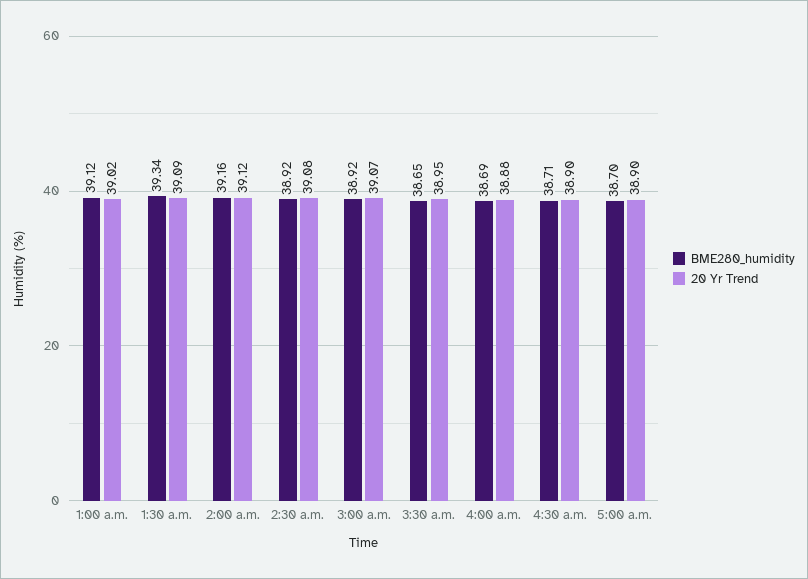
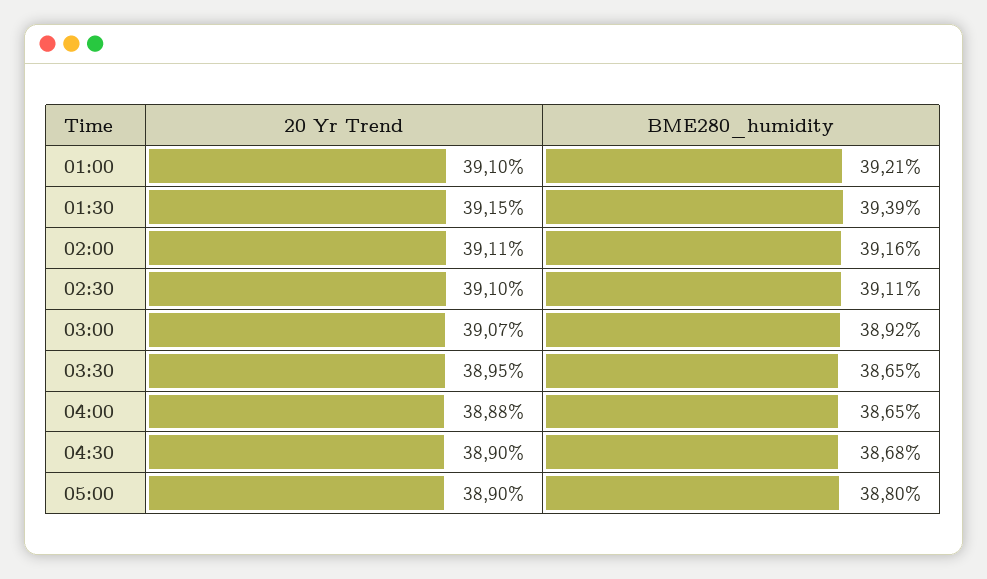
  {
    "BME280_humidity": {
-     "1:00 a.m.": 39.12,
+     "1:00 a.m.": 39.21,
-     "1:30 a.m.": 39.34,
+     "1:30 a.m.": 39.39,
      "2:00 a.m.": 39.16,
-     "2:30 a.m.": 38.92,
+     "2:30 a.m.": 39.11,
      "3:00 a.m.": 38.92,
      "3:30 a.m.": 38.65,
-     "4:00 a.m.": 38.69,
+     "4:00 a.m.": 38.65,
-     "4:30 a.m.": 38.71,
+     "4:30 a.m.": 38.68,
-     "5:00 a.m.": 38.7
+     "5:00 a.m.": 38.8
    },
    "20 Yr Trend": {
-     "1:00 a.m.": 39.02,
+     "1:00 a.m.": 39.1,
-     "1:30 a.m.": 39.09,
+     "1:30 a.m.": 39.15,
-     "2:00 a.m.": 39.12,
+     "2:00 a.m.": 39.11,
-     "2:30 a.m.": 39.08,
+     "2:30 a.m.": 39.1,
      "3:00 a.m.": 39.07,
      "3:30 a.m.": 38.95,
      "4:00 a.m.": 38.88,
      "4:30 a.m.": 38.9,
      "5:00 a.m.": 38.9
    }
  }

